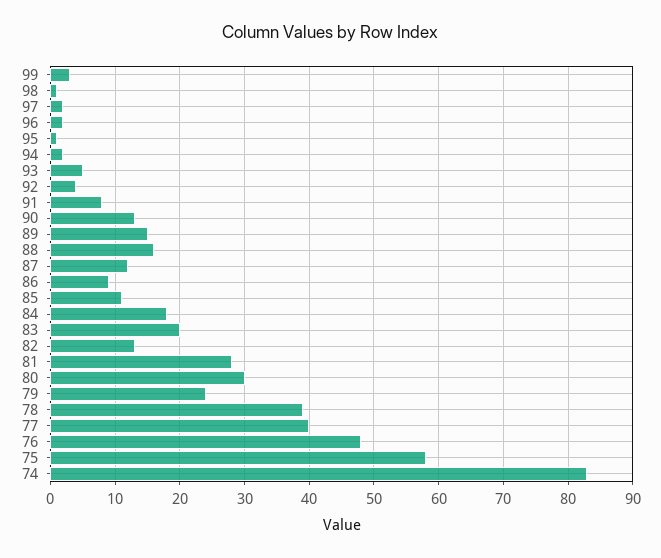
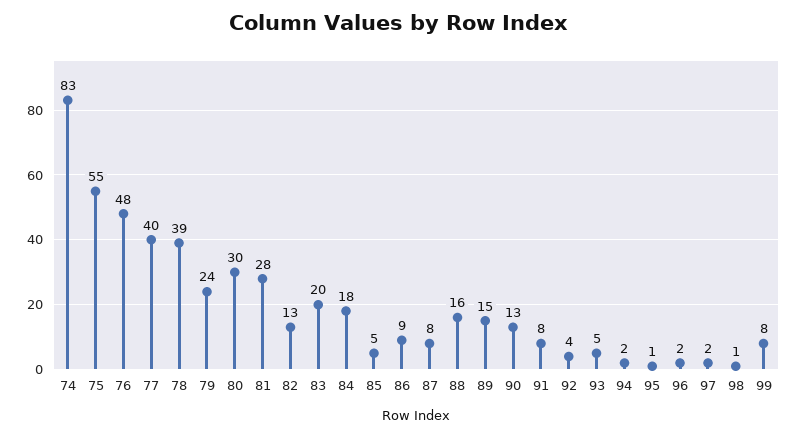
  {
-   "99": 3,
+   "99": 8,
    "98": 1,
    "97": 2,
    "96": 2,
    "95": 1,
    "94": 2,
    "93": 5,
    "92": 4,
    "91": 8,
    "90": 13,
    "89": 15,
    "88": 16,
-   "87": 12,
+   "87": 8,
    "86": 9,
-   "85": 11,
+   "85": 5,
    "84": 18,
    "83": 20,
    "82": 13,
    "81": 28,
    "80": 30,
    "79": 24,
    "78": 39,
    "77": 40,
    "76": 48,
-   "75": 58,
+   "75": 55,
    "74": 83
  }

